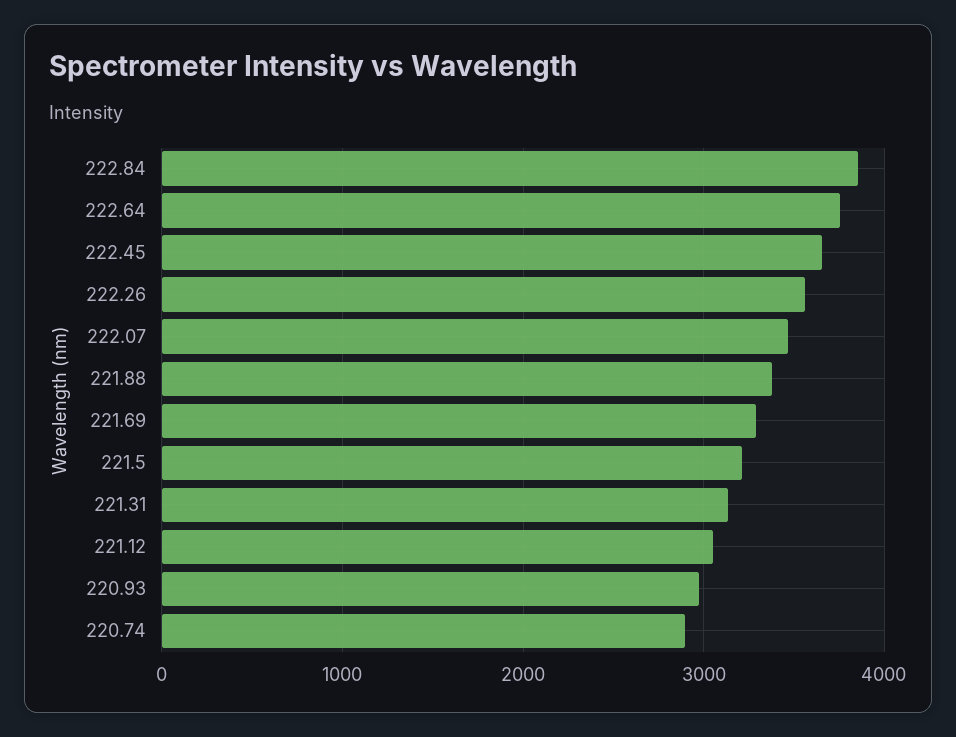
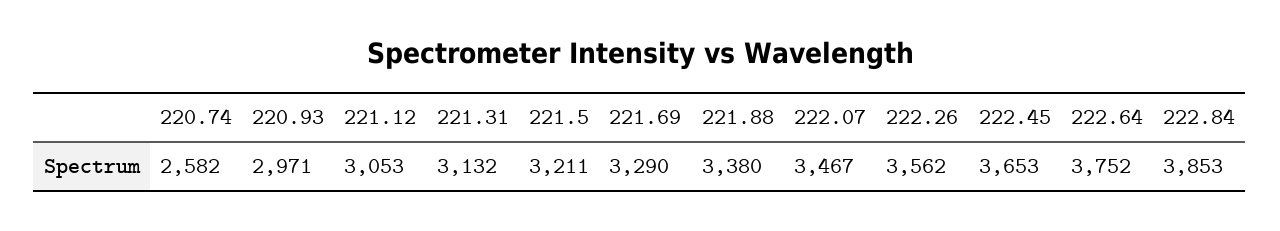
  {
    "222.84": 3853,
    "222.64": 3752,
    "222.45": 3653,
    "222.26": 3562,
    "222.07": 3467,
    "221.88": 3380,
    "221.69": 3290,
    "221.5": 3211,
    "221.31": 3132,
    "221.12": 3053,
    "220.93": 2971,
-   "220.74": 2900
+   "220.74": 2582
  }

